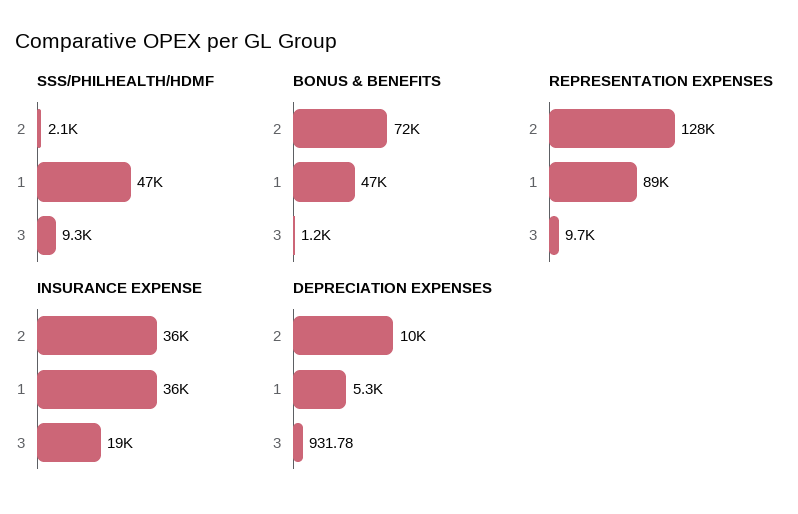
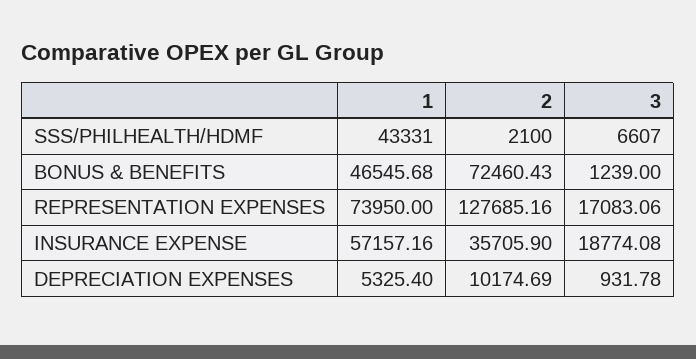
  {
    "SSS/PHILHEALTH/HDMF": {
      "2": 2100,
-     "1": 47000,
+     "1": 43331,
-     "3": 9300
+     "3": 6607
    },
    "BONUS & BENEFITS": {
      "2": 72460.43,
      "1": 46545.68,
      "3": 1239
    },
    "REPRESENTATION EXPENSES": {
      "2": 127685.16,
-     "1": 89000,
+     "1": 73950,
-     "3": 9700
+     "3": 17083.06
    },
    "INSURANCE EXPENSE": {
      "2": 35705.9,
-     "1": 36000,
+     "1": 57157.16,
      "3": 18774.08
    },
    "DEPRECIATION EXPENSES": {
      "2": 10174.69,
      "1": 5325.4,
      "3": 931.78
    }
  }

